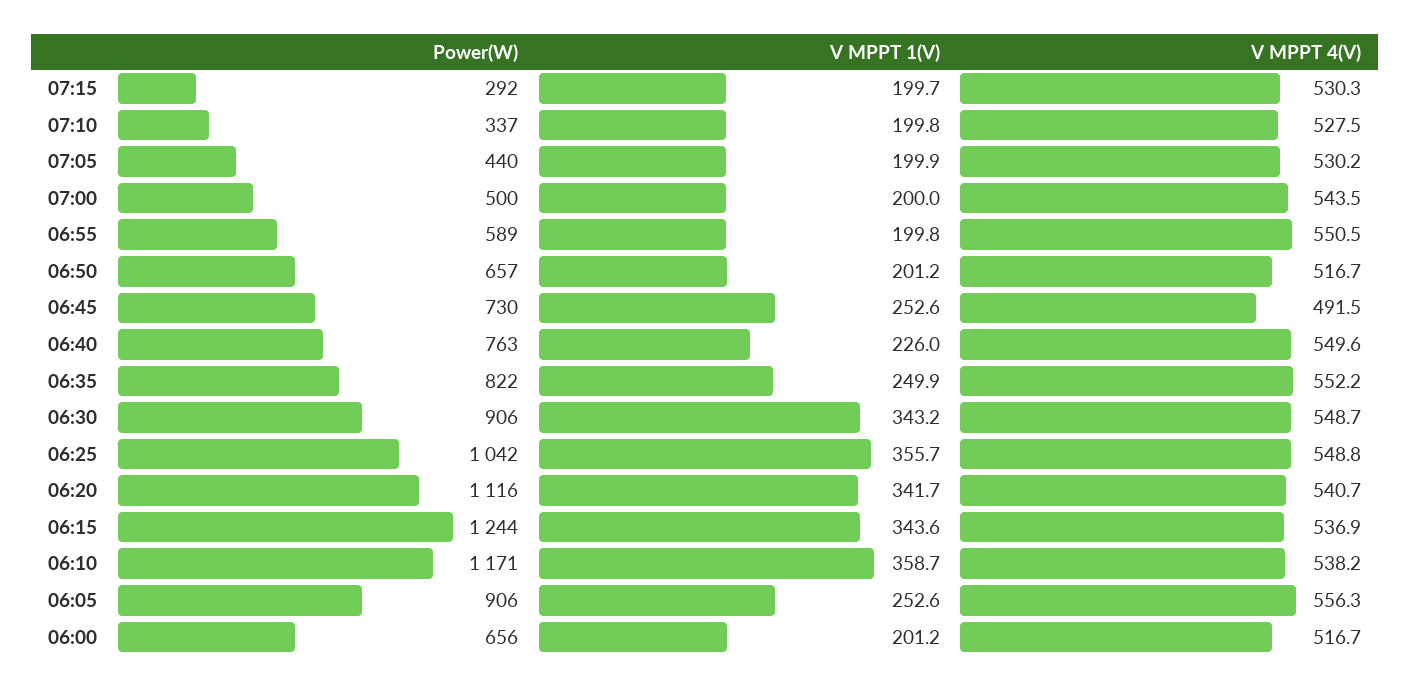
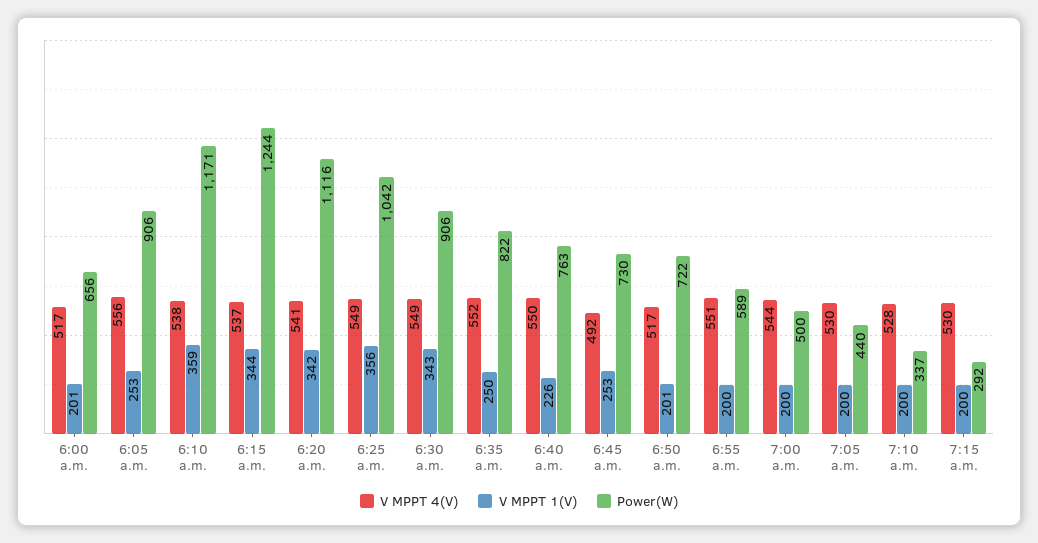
  {
    "Power(W)": {
      "07:15": 292,
      "07:10": 337,
      "07:05": 440,
      "07:00": 500,
      "06:55": 589,
-     "06:50": 657,
+     "06:50": 722,
      "06:45": 730,
      "06:40": 763,
      "06:35": 822,
      "06:30": 906,
      "06:25": 1042,
      "06:20": 1116,
      "06:15": 1244,
      "06:10": 1171,
      "06:05": 906,
      "06:00": 656
    },
    "V MPPT 1(V)": {
      "07:15": 199.7,
      "07:10": 199.8,
      "07:05": 199.9,
      "07:00": 200,
      "06:55": 199.8,
      "06:50": 201.2,
      "06:45": 252.6,
      "06:40": 226,
      "06:35": 249.9,
      "06:30": 343.2,
      "06:25": 355.7,
      "06:20": 341.7,
      "06:15": 343.6,
      "06:10": 358.7,
      "06:05": 252.6,
      "06:00": 201.2
    },
    "V MPPT 4(V)": {
      "07:15": 530.3,
      "07:10": 527.5,
      "07:05": 530.2,
      "07:00": 543.5,
      "06:55": 550.5,
      "06:50": 516.7,
      "06:45": 491.5,
      "06:40": 549.6,
      "06:35": 552.2,
      "06:30": 548.7,
      "06:25": 548.8,
      "06:20": 540.7,
      "06:15": 536.9,
      "06:10": 538.2,
      "06:05": 556.3,
      "06:00": 516.7
    }
  }

